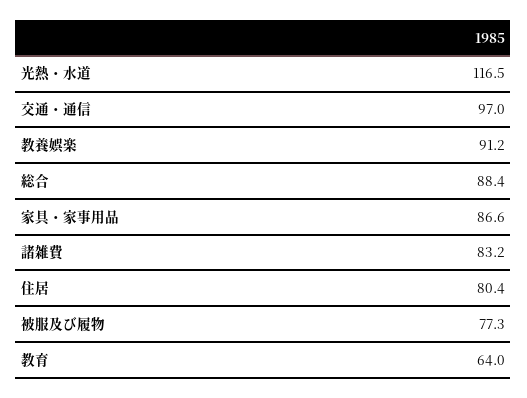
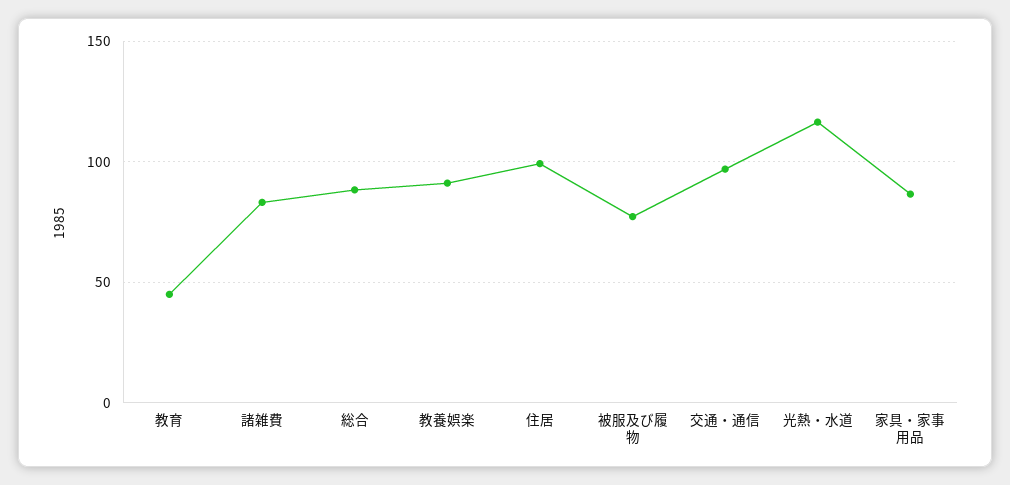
  {
    "光熱・水道": 116.5,
    "交通・通信": 97,
    "教養娯楽": 91.2,
    "総合": 88.4,
    "家具・家事用品": 86.6,
    "諸雑費": 83.2,
-   "住居": 80.4,
+   "住居": 100,
    "被服及び履物": 77.3,
-   "教育": 64
+   "教育": 45
  }

